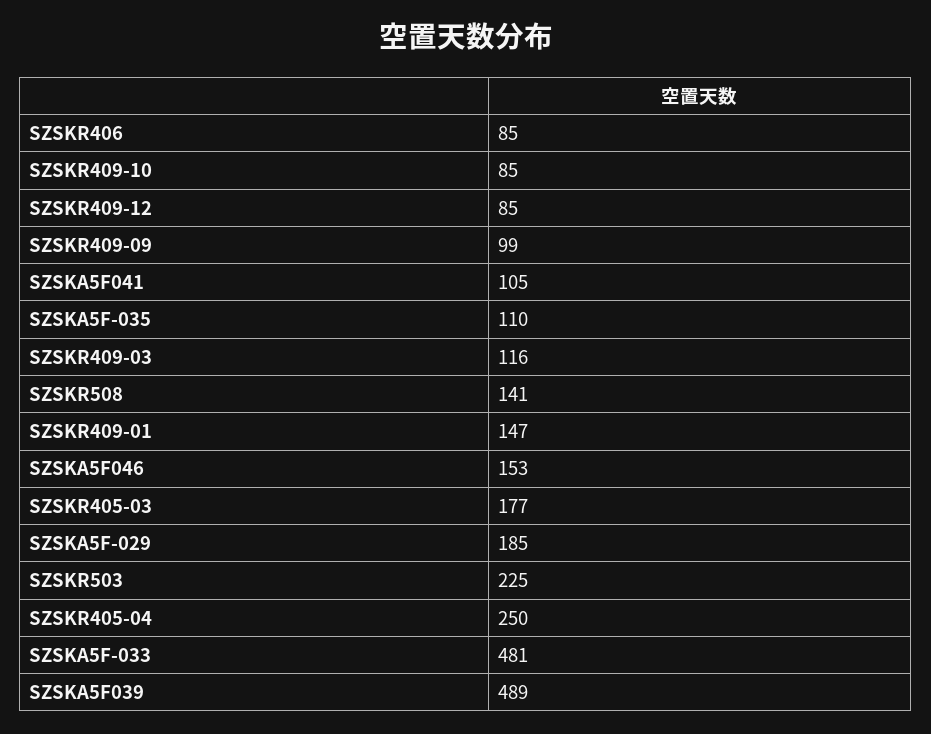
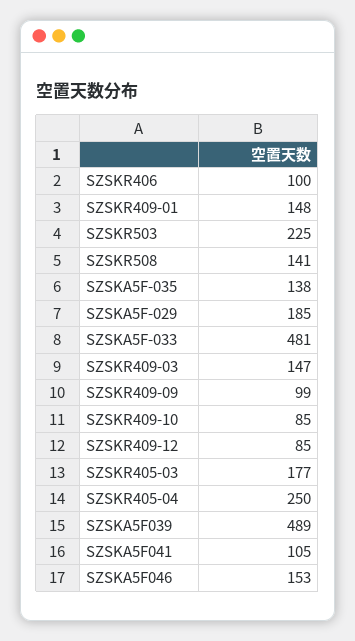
  {
-   "SZSKR406": 85,
+   "SZSKR406": 100,
    "SZSKR409-10": 85,
    "SZSKR409-12": 85,
    "SZSKR409-09": 99,
    "SZSKA5F041": 105,
-   "SZSKA5F-035": 110,
+   "SZSKA5F-035": 138,
-   "SZSKR409-03": 116,
+   "SZSKR409-03": 147,
    "SZSKR508": 141,
-   "SZSKR409-01": 147,
+   "SZSKR409-01": 148,
    "SZSKA5F046": 153,
    "SZSKR405-03": 177,
    "SZSKA5F-029": 185,
    "SZSKR503": 225,
    "SZSKR405-04": 250,
    "SZSKA5F-033": 481,
    "SZSKA5F039": 489
  }

